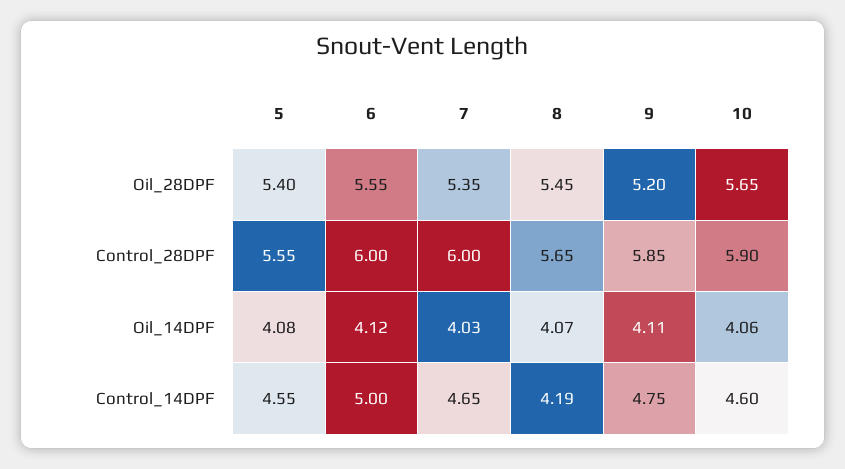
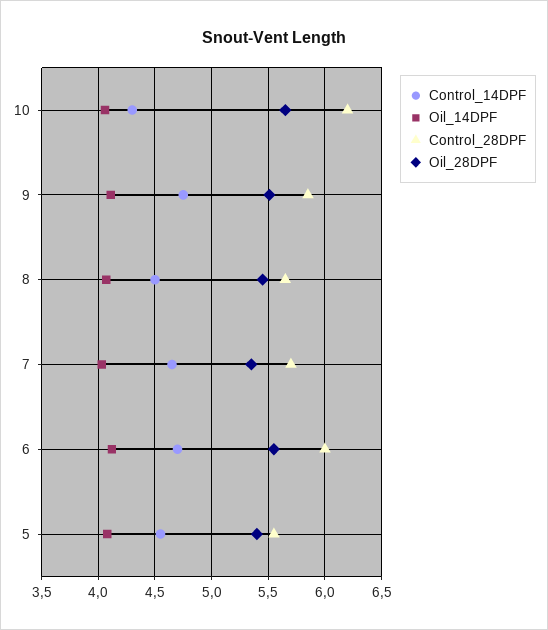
  {
    "Oil_28DPF": {
      "5": 5.4,
      "6": 5.55,
      "7": 5.35,
      "8": 5.45,
-     "9": 5.2,
+     "9": 5.5,
      "10": 5.65
    },
    "Control_28DPF": {
      "5": 5.55,
      "6": 6,
-     "7": 6,
+     "7": 5.7,
      "8": 5.65,
      "9": 5.85,
-     "10": 5.9
+     "10": 6.2
    },
    "Oil_14DPF": {
      "5": 4.08,
      "6": 4.12,
      "7": 4.03,
      "8": 4.07,
      "9": 4.11,
      "10": 4.06
    },
    "Control_14DPF": {
      "5": 4.55,
-     "6": 5,
+     "6": 4.7,
      "7": 4.65,
-     "8": 4.19,
+     "8": 4.5,
      "9": 4.75,
-     "10": 4.6
+     "10": 4.3
    }
  }

